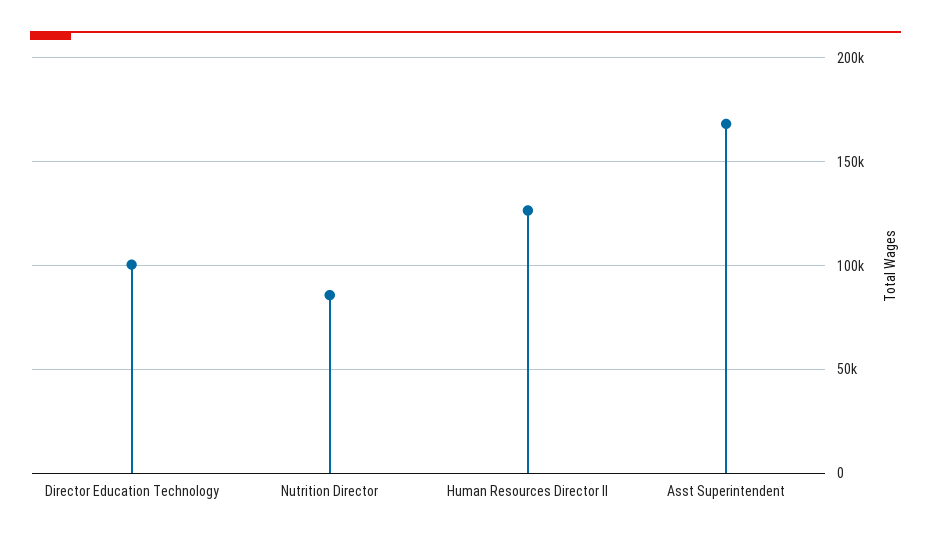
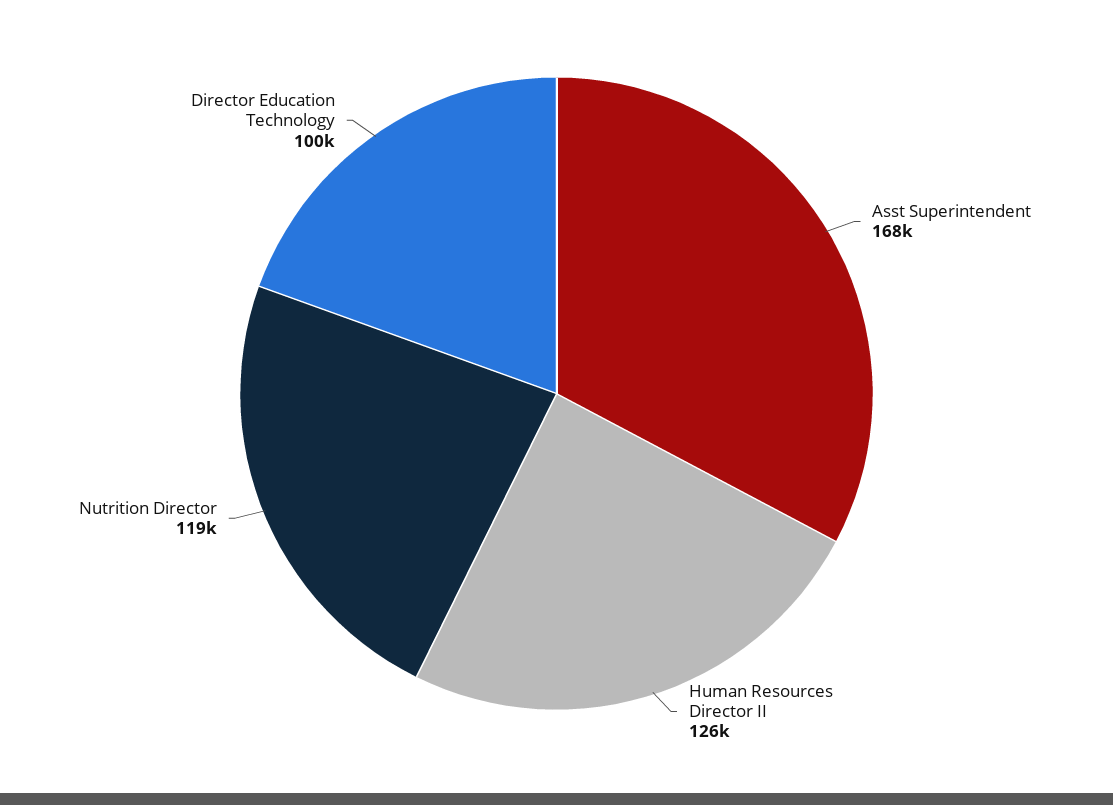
  {
    "Director Education Technology": 100000,
-   "Nutrition Director": 85000,
+   "Nutrition Director": 119000,
    "Human Resources Director II": 126000,
    "Asst Superintendent": 168000
  }

